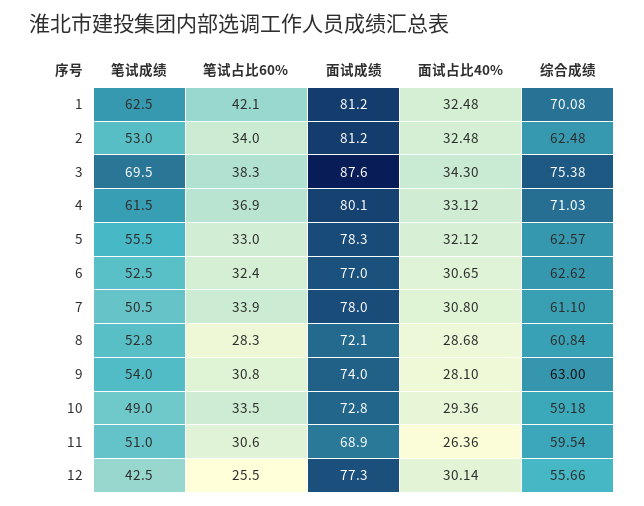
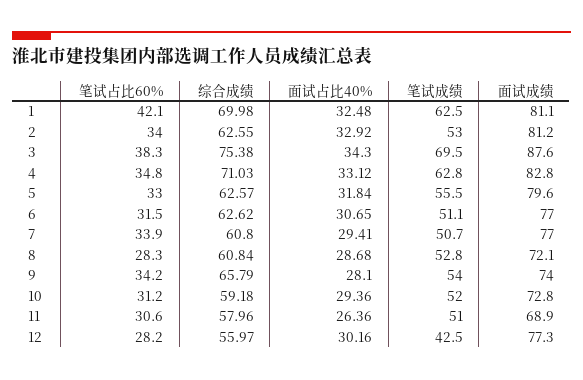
  {
    "笔试成绩": {
      "1": 62.5,
      "2": 53,
      "3": 69.5,
-     "4": 61.5,
+     "4": 62.8,
      "5": 55.5,
-     "6": 52.5,
+     "6": 51.1,
-     "7": 50.5,
+     "7": 50.7,
      "8": 52.8,
      "9": 54,
-     "10": 49,
+     "10": 52,
      "11": 51,
      "12": 42.5
    },
    "笔试占比60%": {
      "1": 42.1,
      "2": 34,
      "3": 38.3,
-     "4": 36.9,
+     "4": 34.8,
      "5": 33,
-     "6": 32.4,
+     "6": 31.5,
      "7": 33.9,
      "8": 28.3,
-     "9": 30.8,
+     "9": 34.2,
-     "10": 33.5,
+     "10": 31.2,
      "11": 30.6,
-     "12": 25.5
+     "12": 28.2
    },
    "面试成绩": {
-     "1": 81.2,
+     "1": 81.1,
      "2": 81.2,
      "3": 87.6,
-     "4": 80.1,
+     "4": 82.8,
-     "5": 78.3,
+     "5": 79.6,
      "6": 77,
-     "7": 78,
+     "7": 77,
      "8": 72.1,
      "9": 74,
      "10": 72.8,
      "11": 68.9,
      "12": 77.3
    },
    "面试占比40%": {
      "1": 32.48,
-     "2": 32.48,
+     "2": 32.92,
      "3": 34.3,
      "4": 33.12,
-     "5": 32.12,
+     "5": 31.84,
      "6": 30.65,
-     "7": 30.8,
+     "7": 29.41,
      "8": 28.68,
      "9": 28.1,
      "10": 29.36,
      "11": 26.36,
-     "12": 30.14
+     "12": 30.16
    },
    "综合成绩": {
-     "1": 70.08,
+     "1": 69.98,
-     "2": 62.48,
+     "2": 62.55,
      "3": 75.38,
      "4": 71.03,
      "5": 62.57,
      "6": 62.62,
-     "7": 61.1,
+     "7": 60.8,
      "8": 60.84,
-     "9": 63,
+     "9": 65.79,
      "10": 59.18,
-     "11": 59.54,
+     "11": 57.96,
-     "12": 55.66
+     "12": 55.97
    }
  }

